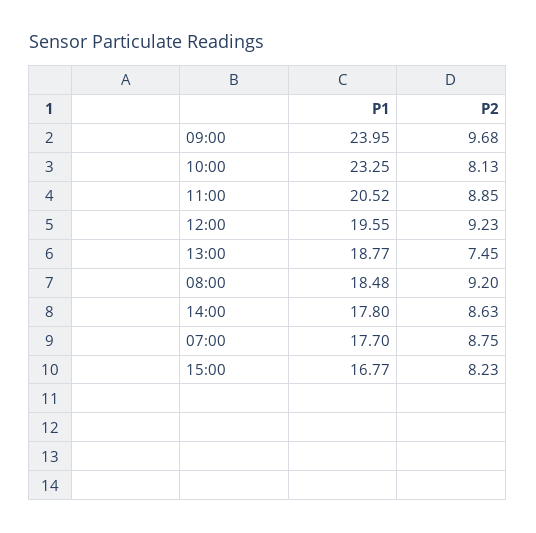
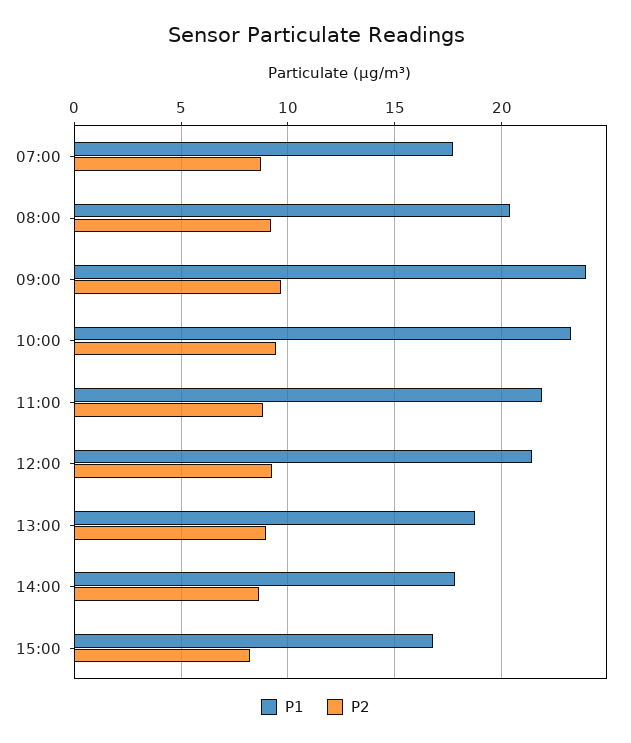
  {
    "P1": {
      "09:00": 23.95,
      "10:00": 23.25,
-     "11:00": 20.52,
+     "11:00": 22,
-     "12:00": 19.55,
+     "12:00": 21.5,
      "13:00": 18.77,
-     "08:00": 18.48,
+     "08:00": 20.5,
      "14:00": 17.8,
      "07:00": 17.7,
      "15:00": 16.77
    },
    "P2": {
      "09:00": 9.68,
-     "10:00": 8.13,
+     "10:00": 9.5,
      "11:00": 8.85,
      "12:00": 9.23,
-     "13:00": 7.45,
+     "13:00": 9,
      "08:00": 9.2,
      "14:00": 8.63,
      "07:00": 8.75,
      "15:00": 8.23
    }
  }

